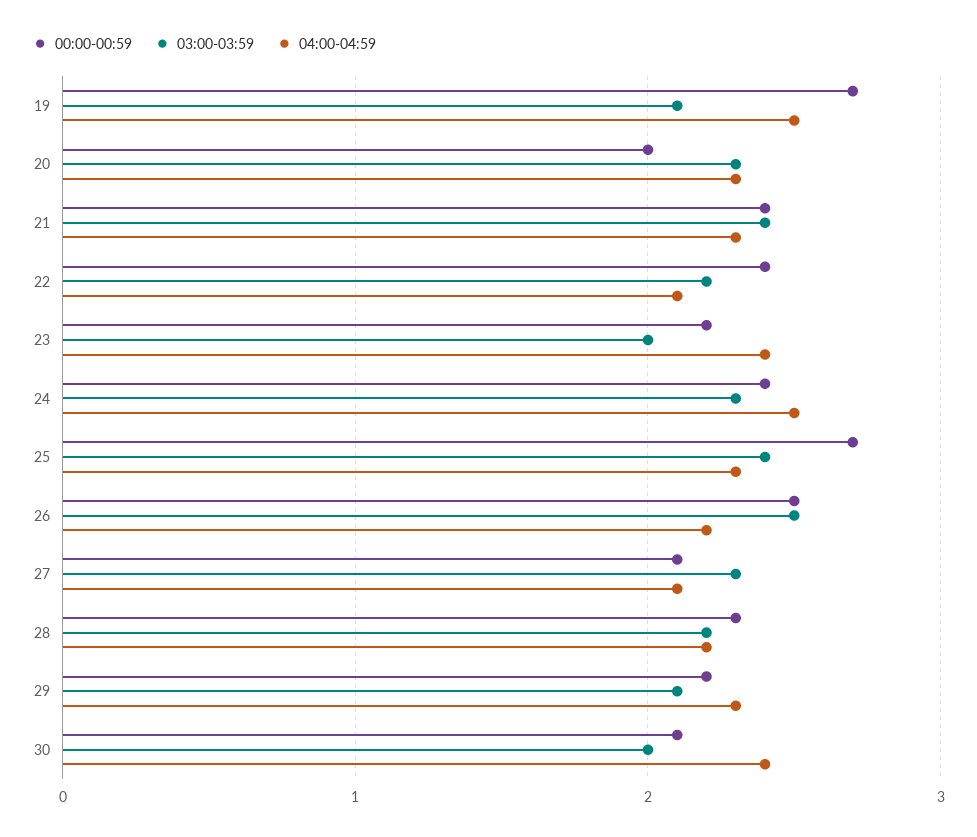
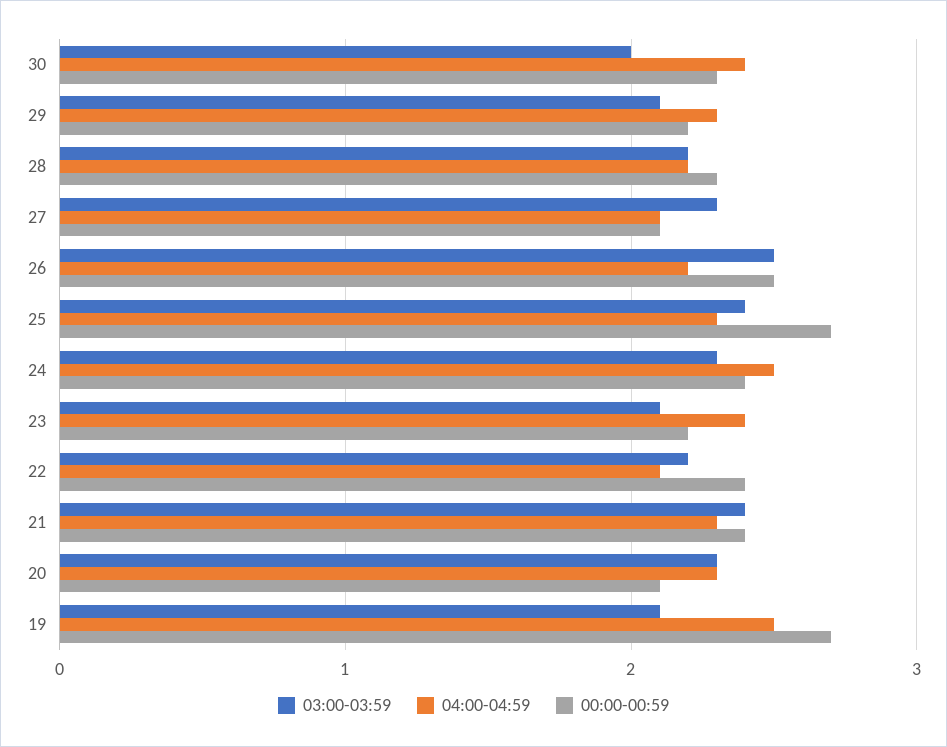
  {
    "00:00-00:59": {
      "19": 2.7,
-     "20": 2,
+     "20": 2.1,
      "21": 2.4,
      "22": 2.4,
      "23": 2.2,
      "24": 2.4,
      "25": 2.7,
      "26": 2.5,
      "27": 2.1,
      "28": 2.3,
      "29": 2.2,
-     "30": 2.1
+     "30": 2.3
    },
    "03:00-03:59": {
      "19": 2.1,
      "20": 2.3,
      "21": 2.4,
      "22": 2.2,
-     "23": 2,
+     "23": 2.1,
      "24": 2.3,
      "25": 2.4,
      "26": 2.5,
      "27": 2.3,
      "28": 2.2,
      "29": 2.1,
      "30": 2
    },
    "04:00-04:59": {
      "19": 2.5,
      "20": 2.3,
      "21": 2.3,
      "22": 2.1,
      "23": 2.4,
      "24": 2.5,
      "25": 2.3,
      "26": 2.2,
      "27": 2.1,
      "28": 2.2,
      "29": 2.3,
      "30": 2.4
    }
  }

